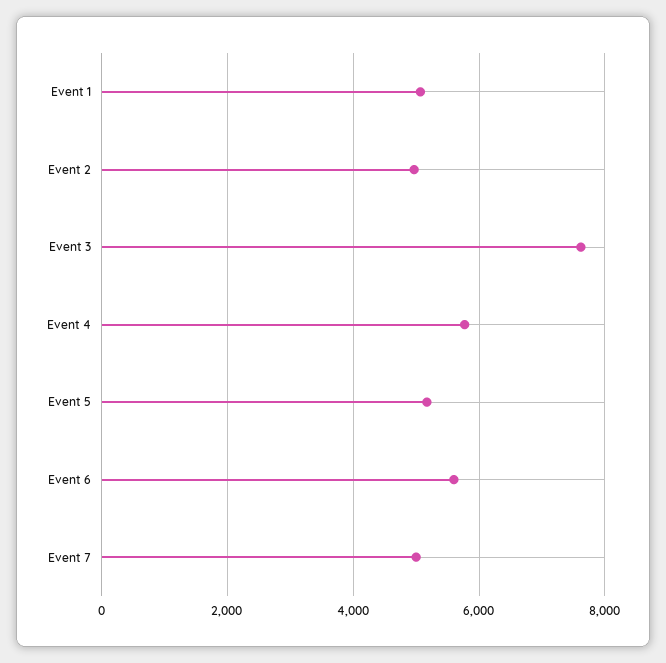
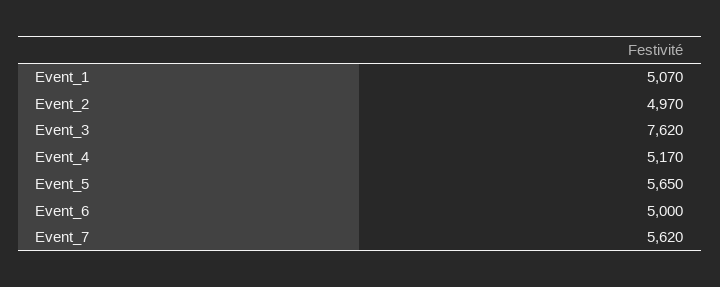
  {
    "Event 1": 5070,
    "Event 2": 4970,
    "Event 3": 7620,
-   "Event 4": 5800,
+   "Event 4": 5170,
-   "Event 5": 5200,
+   "Event 5": 5650,
-   "Event 6": 5600,
+   "Event 6": 5000,
-   "Event 7": 5000
+   "Event 7": 5620
  }

